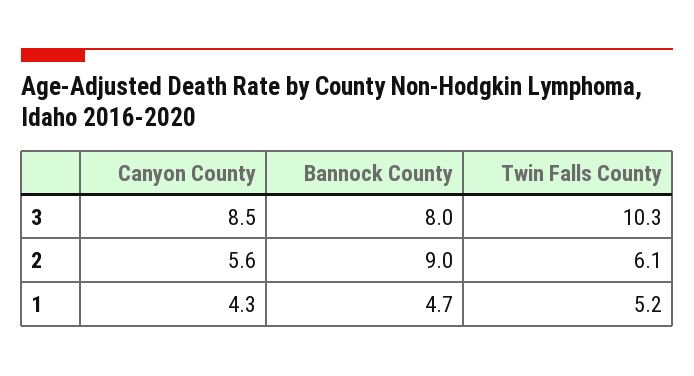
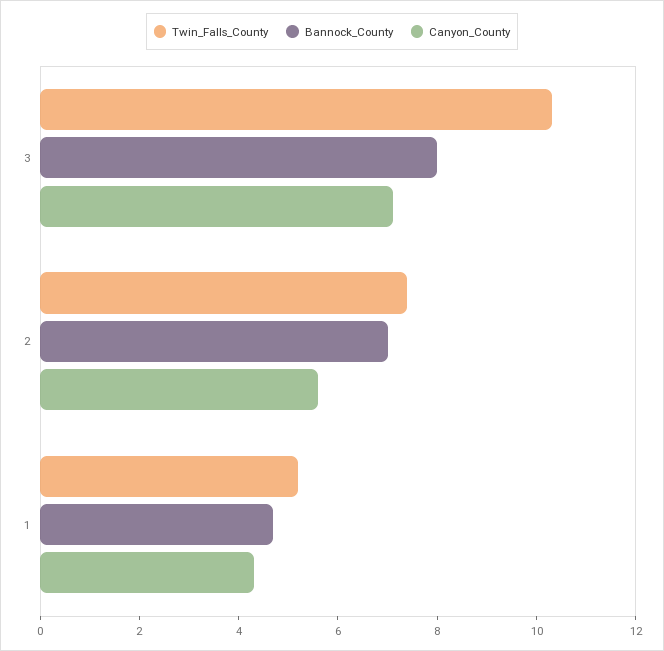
  {
    "Canyon County": {
-     "3": 8.5,
+     "3": 7,
      "2": 5.6,
      "1": 4.3
    },
    "Bannock County": {
      "3": 8,
-     "2": 9,
+     "2": 7,
      "1": 4.7
    },
    "Twin Falls County": {
      "3": 10.3,
-     "2": 6.1,
+     "2": 7.5,
      "1": 5.2
    }
  }

